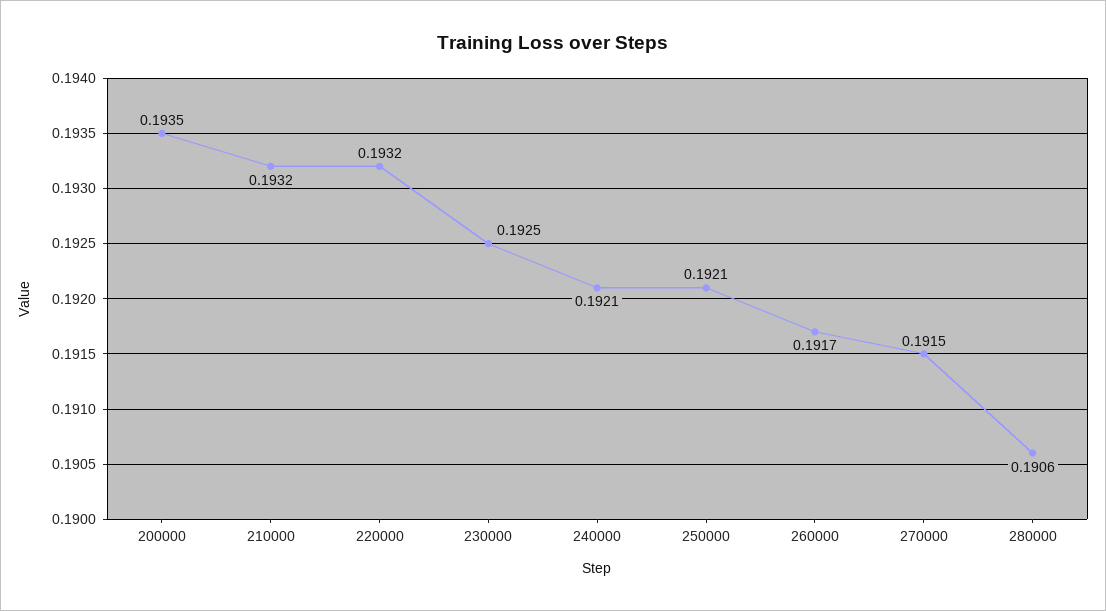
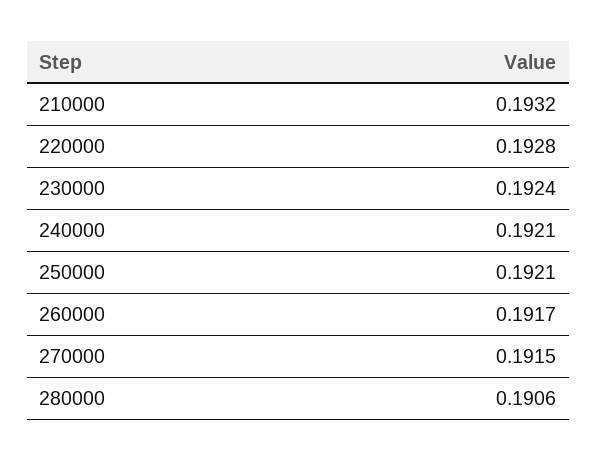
  {
-   "200000": 0.1935,
    "210000": 0.1932,
-   "220000": 0.1932,
+   "220000": 0.1928,
-   "230000": 0.1925,
+   "230000": 0.1924,
    "240000": 0.1921,
    "250000": 0.1921,
    "260000": 0.1917,
    "270000": 0.1915,
    "280000": 0.1906
  }

